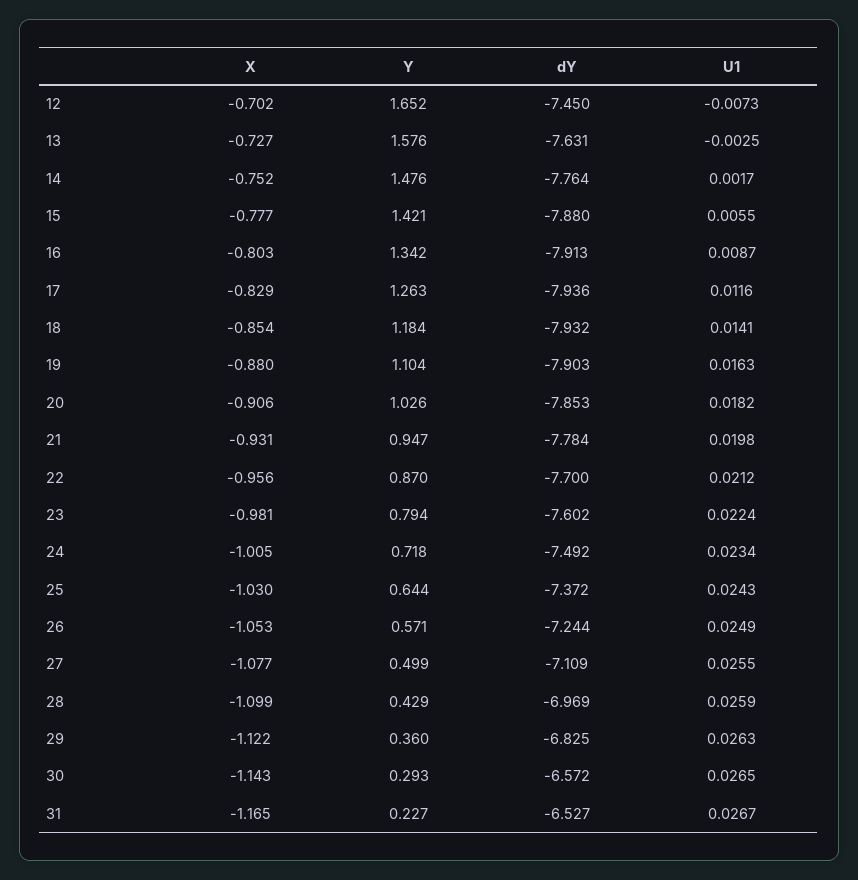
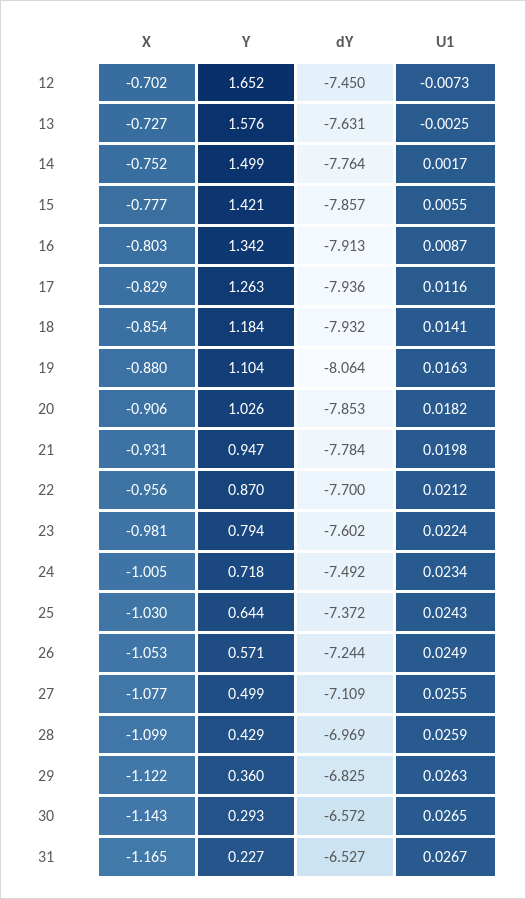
  {
    "X": {
      "12": -0.702,
      "13": -0.727,
      "14": -0.752,
      "15": -0.777,
      "16": -0.803,
      "17": -0.829,
      "18": -0.854,
      "19": -0.88,
      "20": -0.906,
      "21": -0.931,
      "22": -0.956,
      "23": -0.981,
      "24": -1.005,
      "25": -1.03,
      "26": -1.053,
      "27": -1.077,
      "28": -1.099,
      "29": -1.122,
      "30": -1.143,
      "31": -1.165
    },
    "Y": {
      "12": 1.652,
      "13": 1.576,
-     "14": 1.476,
+     "14": 1.499,
      "15": 1.421,
      "16": 1.342,
      "17": 1.263,
      "18": 1.184,
      "19": 1.104,
      "20": 1.026,
      "21": 0.947,
      "22": 0.87,
      "23": 0.794,
      "24": 0.718,
      "25": 0.644,
      "26": 0.571,
      "27": 0.499,
      "28": 0.429,
      "29": 0.36,
      "30": 0.293,
      "31": 0.227
    },
    "dY": {
      "12": -7.45,
      "13": -7.631,
      "14": -7.764,
-     "15": -7.88,
+     "15": -7.857,
      "16": -7.913,
      "17": -7.936,
      "18": -7.932,
-     "19": -7.903,
+     "19": -8.064,
      "20": -7.853,
      "21": -7.784,
      "22": -7.7,
      "23": -7.602,
      "24": -7.492,
      "25": -7.372,
      "26": -7.244,
      "27": -7.109,
      "28": -6.969,
      "29": -6.825,
      "30": -6.572,
      "31": -6.527
    },
    "U1": {
      "12": -0.0073,
      "13": -0.0025,
      "14": 0.0017,
      "15": 0.0055,
      "16": 0.0087,
      "17": 0.0116,
      "18": 0.0141,
      "19": 0.0163,
      "20": 0.0182,
      "21": 0.0198,
      "22": 0.0212,
      "23": 0.0224,
      "24": 0.0234,
      "25": 0.0243,
      "26": 0.0249,
      "27": 0.0255,
      "28": 0.0259,
      "29": 0.0263,
      "30": 0.0265,
      "31": 0.0267
    }
  }

